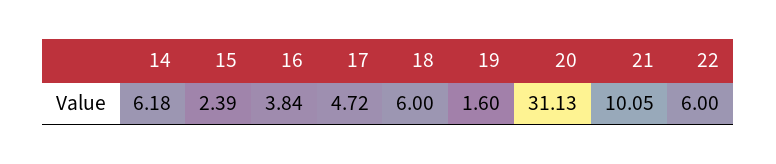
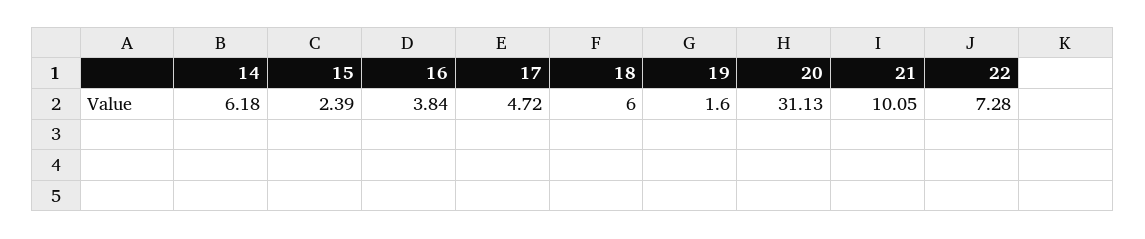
  {
    "14": 6.18,
    "15": 2.39,
    "16": 3.84,
    "17": 4.72,
    "18": 6,
    "19": 1.6,
    "20": 31.13,
    "21": 10.05,
-   "22": 6
+   "22": 7.28
  }

